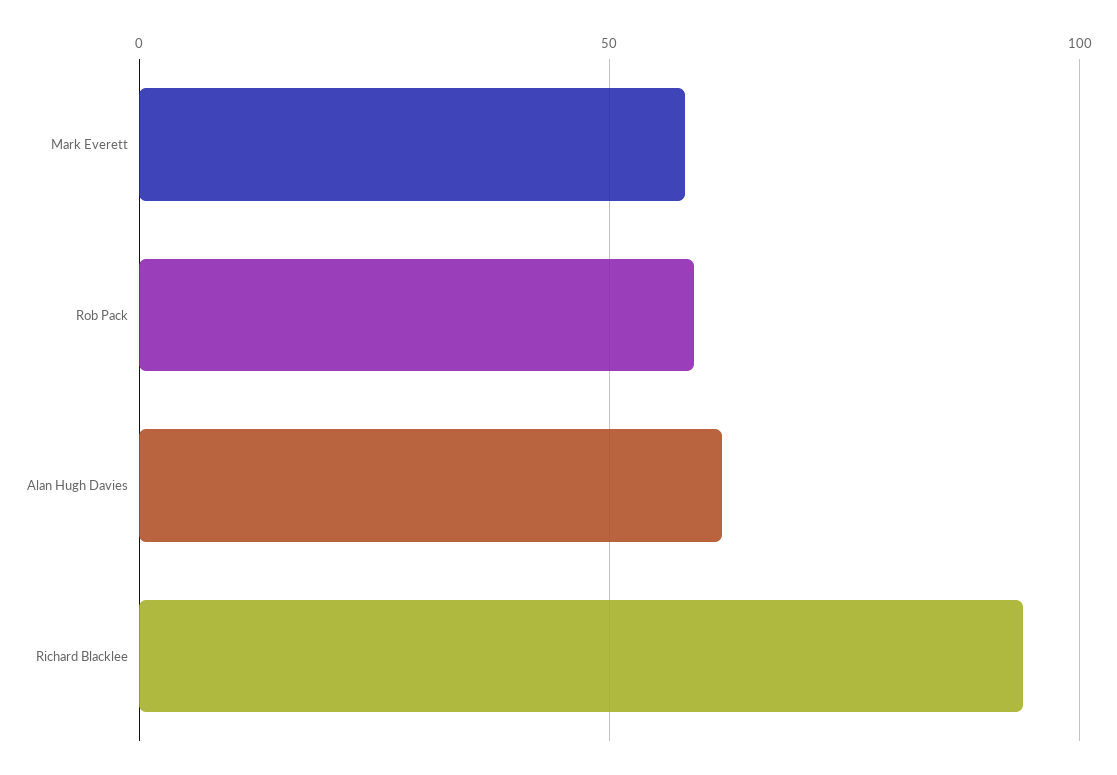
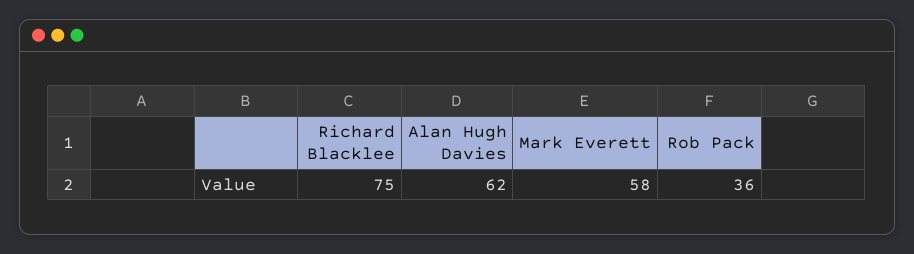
  {
    "Mark Everett": 58,
-   "Rob Pack": 60,
+   "Rob Pack": 36,
    "Alan Hugh Davies": 62,
-   "Richard Blacklee": 95
+   "Richard Blacklee": 75
  }

